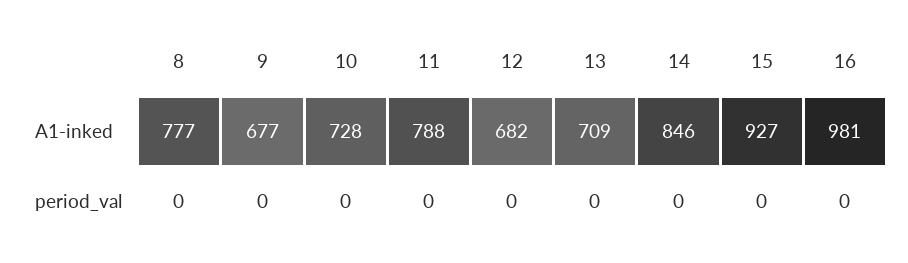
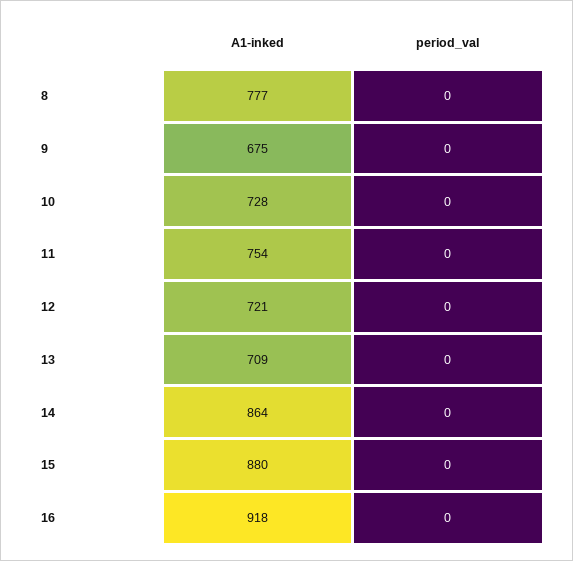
  {
    "8": {
      "A1-inked": 777,
      "period_val": 0
    },
    "9": {
-     "A1-inked": 677,
+     "A1-inked": 675,
      "period_val": 0
    },
    "10": {
      "A1-inked": 728,
      "period_val": 0
    },
    "11": {
-     "A1-inked": 788,
+     "A1-inked": 754,
      "period_val": 0
    },
    "12": {
-     "A1-inked": 682,
+     "A1-inked": 721,
      "period_val": 0
    },
    "13": {
      "A1-inked": 709,
      "period_val": 0
    },
    "14": {
-     "A1-inked": 846,
+     "A1-inked": 864,
      "period_val": 0
    },
    "15": {
-     "A1-inked": 927,
+     "A1-inked": 880,
      "period_val": 0
    },
    "16": {
-     "A1-inked": 981,
+     "A1-inked": 918,
      "period_val": 0
    }
  }

